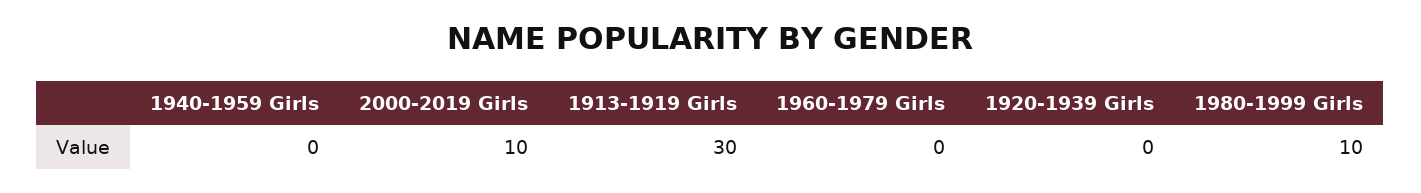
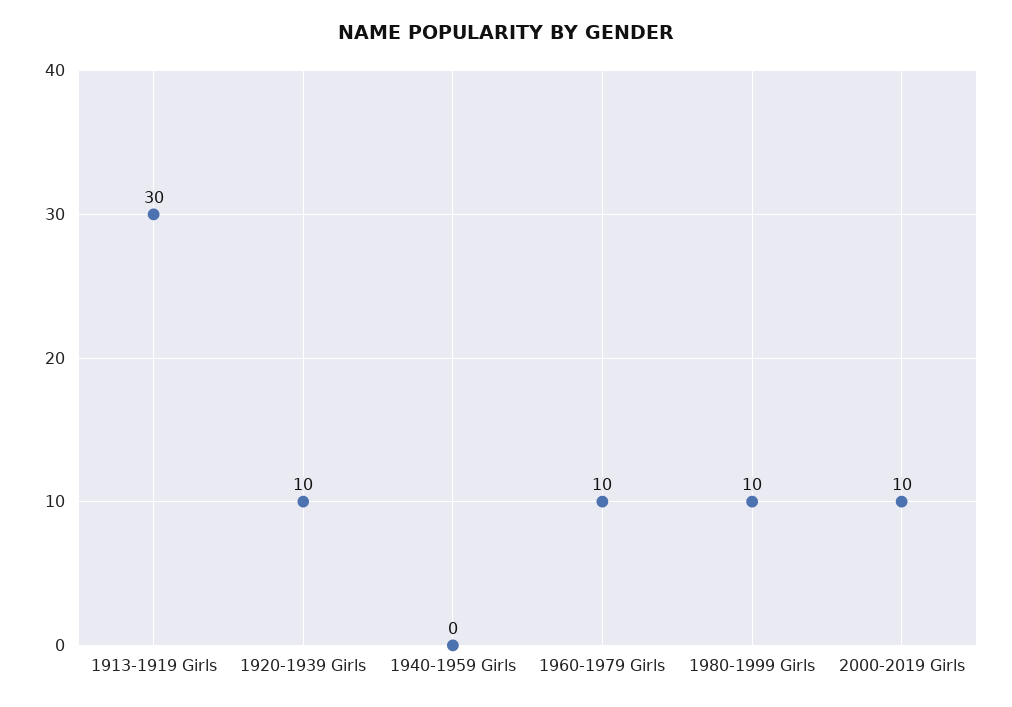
  {
    "1940-1959 Girls": 0,
    "2000-2019 Girls": 10,
    "1913-1919 Girls": 30,
-   "1960-1979 Girls": 0,
+   "1960-1979 Girls": 10,
-   "1920-1939 Girls": 0,
+   "1920-1939 Girls": 10,
    "1980-1999 Girls": 10
  }

